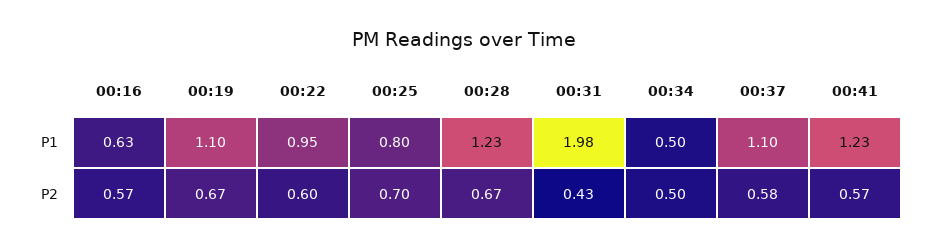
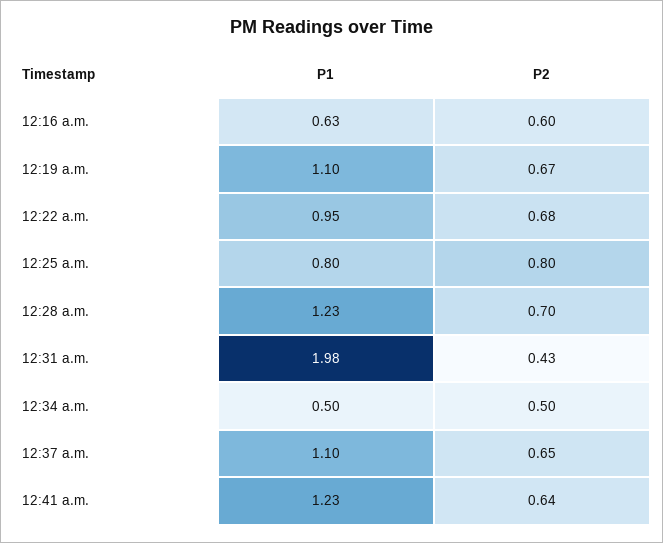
  {
    "00:16": {
      "P1": 0.63,
-     "P2": 0.57
+     "P2": 0.6
    },
    "00:19": {
      "P1": 1.1,
      "P2": 0.67
    },
    "00:22": {
      "P1": 0.95,
-     "P2": 0.6
+     "P2": 0.68
    },
    "00:25": {
      "P1": 0.8,
-     "P2": 0.7
+     "P2": 0.8
    },
    "00:28": {
      "P1": 1.23,
-     "P2": 0.67
+     "P2": 0.7
    },
    "00:31": {
      "P1": 1.98,
      "P2": 0.43
    },
    "00:34": {
      "P1": 0.5,
      "P2": 0.5
    },
    "00:37": {
      "P1": 1.1,
-     "P2": 0.58
+     "P2": 0.65
    },
    "00:41": {
      "P1": 1.23,
-     "P2": 0.57
+     "P2": 0.64
    }
  }

